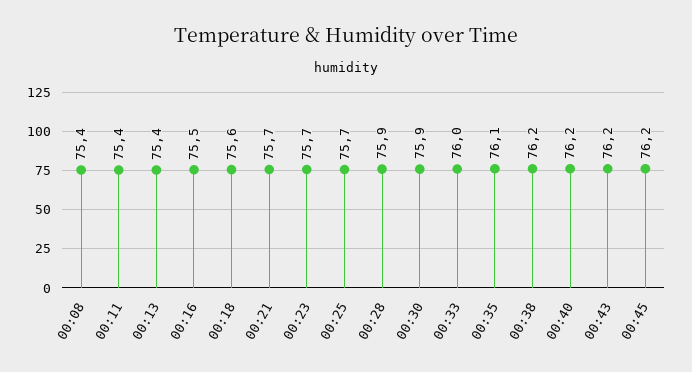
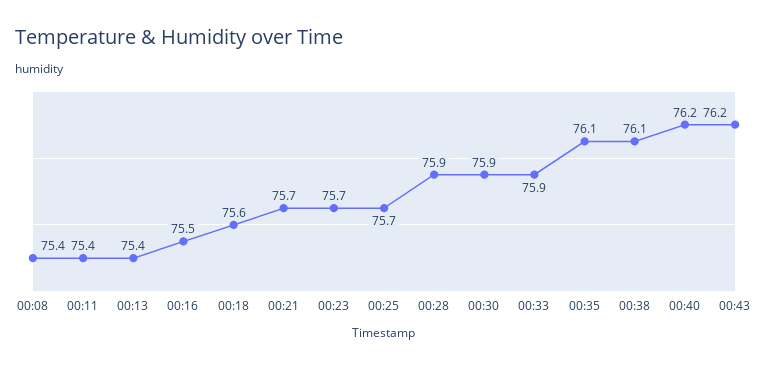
  {
    "00:08": 75.4,
    "00:11": 75.4,
    "00:13": 75.4,
    "00:16": 75.5,
    "00:18": 75.6,
    "00:21": 75.7,
    "00:23": 75.7,
    "00:25": 75.7,
    "00:28": 75.9,
    "00:30": 75.9,
-   "00:33": 76,
+   "00:33": 75.9,
    "00:35": 76.1,
-   "00:38": 76.2,
+   "00:38": 76.1,
    "00:40": 76.2,
-   "00:43": 76.2,
+   "00:43": 76.2
-   "00:45": 76.2
  }

